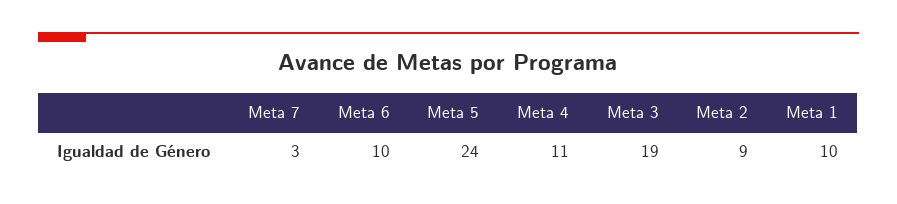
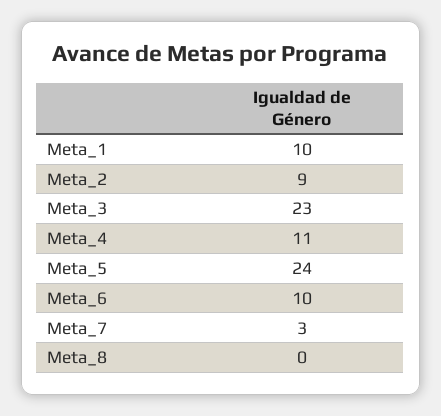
  {
    "Meta 7": 3,
    "Meta 6": 10,
    "Meta 5": 24,
    "Meta 4": 11,
-   "Meta 3": 19,
+   "Meta 3": 23,
    "Meta 2": 9,
-   "Meta 1": 10
+   "Meta 1": 10,
+   "Meta_8": 0
  }

